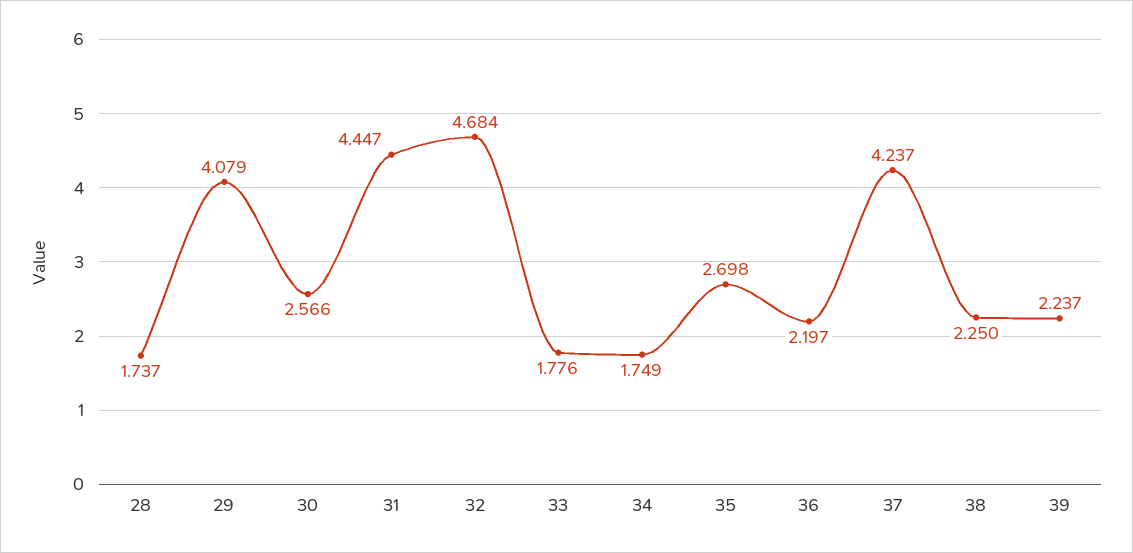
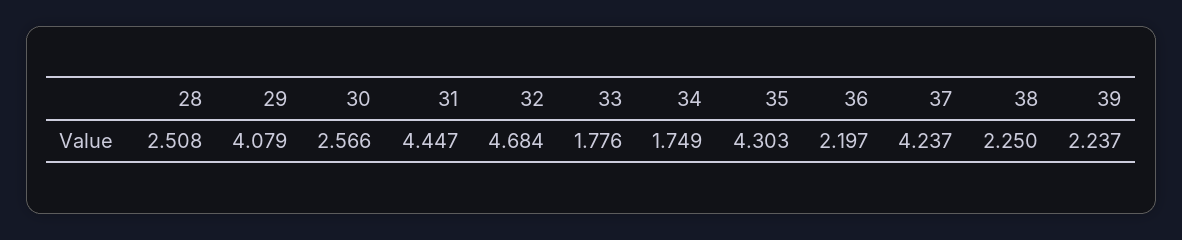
  {
-   "28": 1.737,
+   "28": 2.508,
    "29": 4.079,
    "30": 2.566,
    "31": 4.447,
    "32": 4.684,
    "33": 1.776,
    "34": 1.749,
-   "35": 2.698,
+   "35": 4.303,
    "36": 2.197,
    "37": 4.237,
    "38": 2.25,
    "39": 2.237
  }

